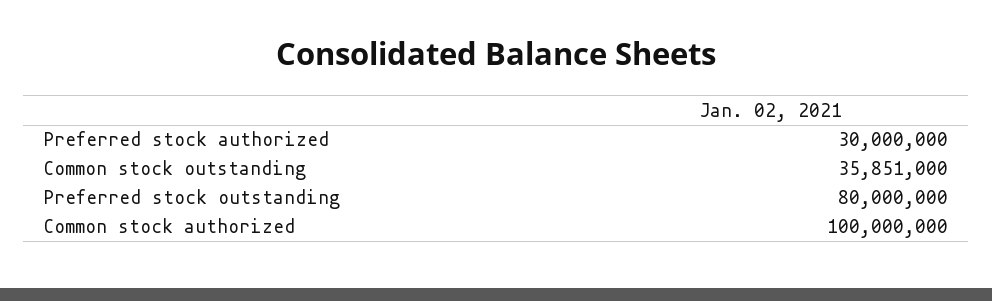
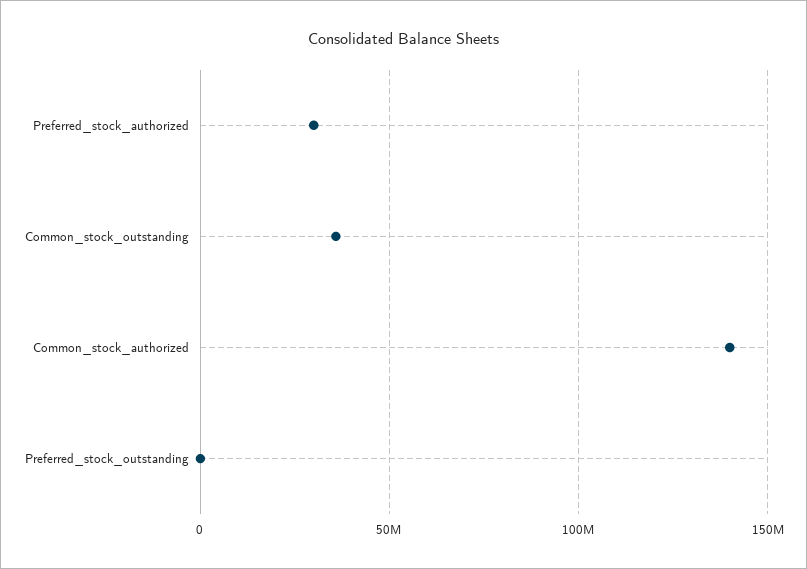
  {
    "Preferred stock authorized": 30000000,
    "Common stock outstanding": 35851000,
-   "Preferred stock outstanding": 80000000,
+   "Preferred stock outstanding": 0,
-   "Common stock authorized": 100000000
+   "Common stock authorized": 140000000
  }

